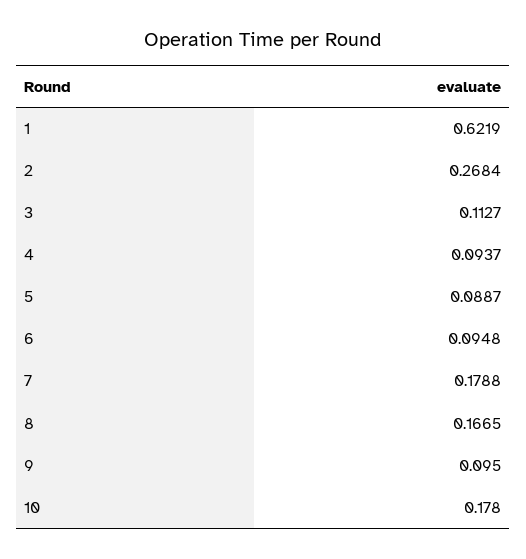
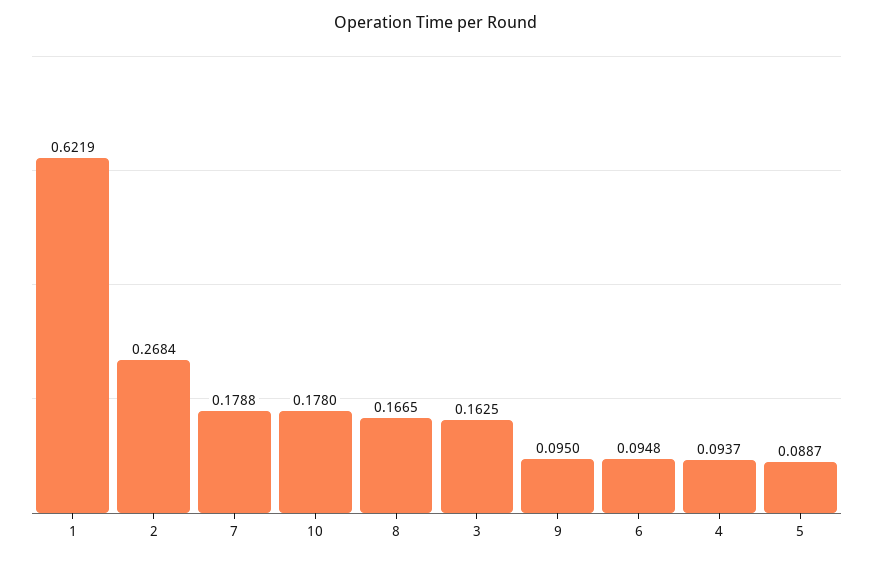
  {
    "1": 0.6219,
    "2": 0.2684,
-   "3": 0.1127,
+   "3": 0.1625,
    "4": 0.0937,
    "5": 0.0887,
    "6": 0.0948,
    "7": 0.1788,
    "8": 0.1665,
    "9": 0.095,
    "10": 0.178
  }

